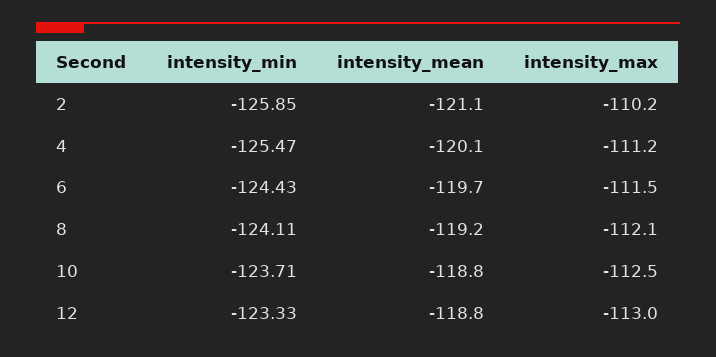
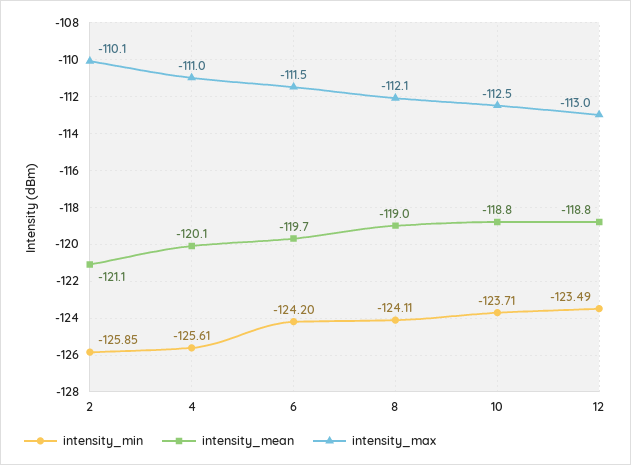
  {
    "intensity_min": {
      "2": -125.85,
-     "4": -125.47,
+     "4": -125.61,
-     "6": -124.43,
+     "6": -124.2,
      "8": -124.11,
      "10": -123.71,
-     "12": -123.33
+     "12": -123.49
    },
    "intensity_mean": {
      "2": -121.1,
      "4": -120.1,
      "6": -119.7,
-     "8": -119.2,
+     "8": -119,
      "10": -118.8,
      "12": -118.8
    },
    "intensity_max": {
-     "2": -110.2,
+     "2": -110.1,
-     "4": -111.2,
+     "4": -111,
      "6": -111.5,
      "8": -112.1,
      "10": -112.5,
      "12": -113
    }
  }

